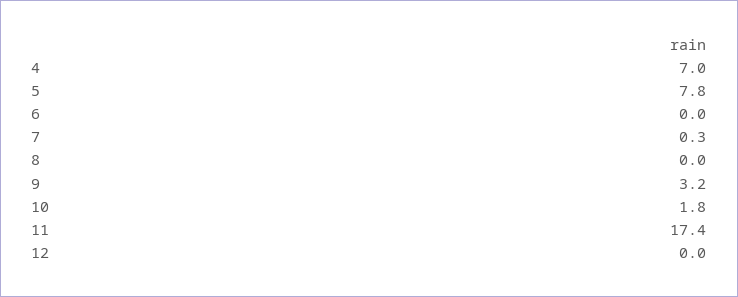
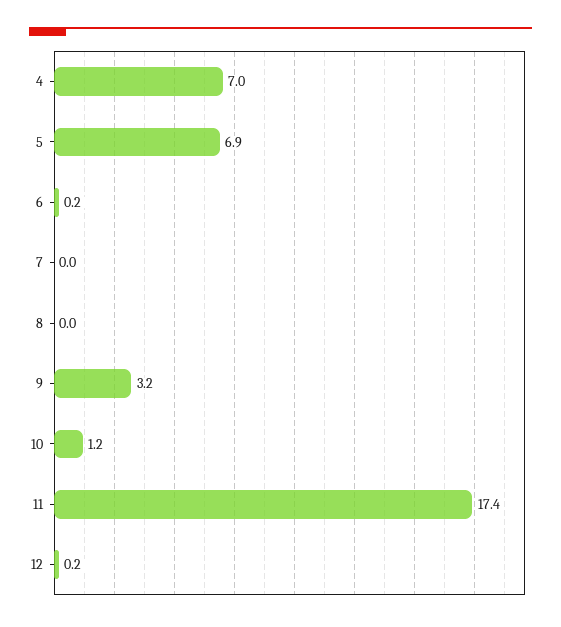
  {
    "4": 7,
-   "5": 7.8,
+   "5": 6.9,
-   "6": 0,
+   "6": 0.2,
-   "7": 0.3,
+   "7": 0,
    "8": 0,
    "9": 3.2,
-   "10": 1.8,
+   "10": 1.2,
    "11": 17.4,
-   "12": 0
+   "12": 0.2
  }

